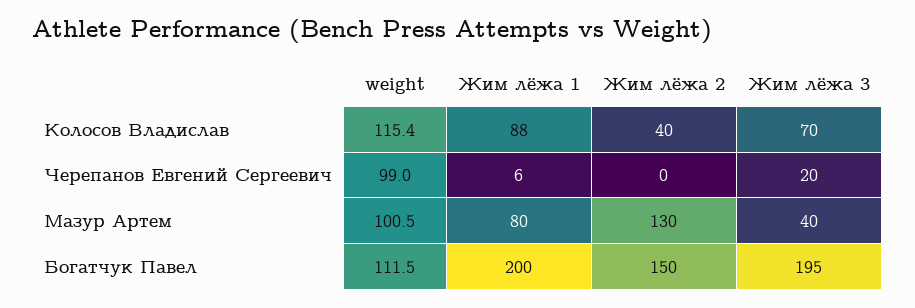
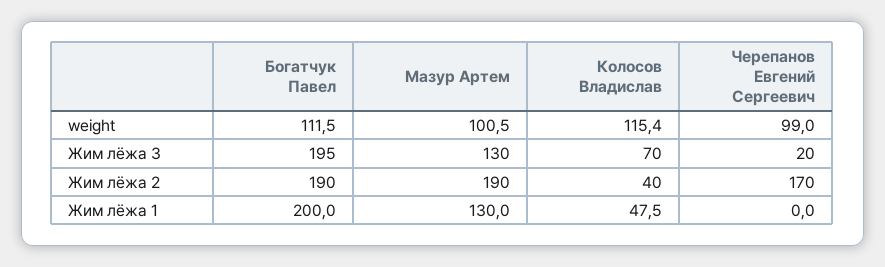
  {
    "weight": {
      "Колосов Владислав": 115.4,
      "Черепанов Евгений Сергеевич": 99,
      "Мазур Артем": 100.5,
      "Богатчук Павел": 111.5
    },
    "Жим лёжа 1": {
-     "Колосов Владислав": 88,
+     "Колосов Владислав": 47.5,
-     "Черепанов Евгений Сергеевич": 6,
+     "Черепанов Евгений Сергеевич": 0,
-     "Мазур Артем": 80,
+     "Мазур Артем": 130,
      "Богатчук Павел": 200
    },
    "Жим лёжа 2": {
      "Колосов Владислав": 40,
-     "Черепанов Евгений Сергеевич": 0,
+     "Черепанов Евгений Сергеевич": 170,
-     "Мазур Артем": 130,
+     "Мазур Артем": 190,
-     "Богатчук Павел": 150
+     "Богатчук Павел": 190
    },
    "Жим лёжа 3": {
      "Колосов Владислав": 70,
      "Черепанов Евгений Сергеевич": 20,
-     "Мазур Артем": 40,
+     "Мазур Артем": 130,
      "Богатчук Павел": 195
    }
  }

